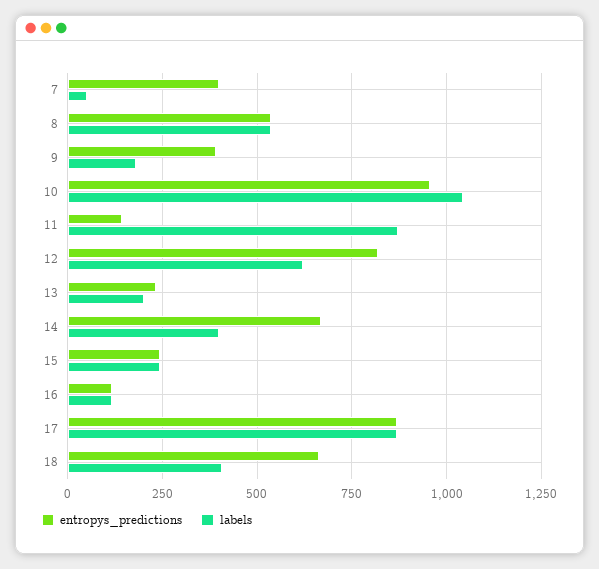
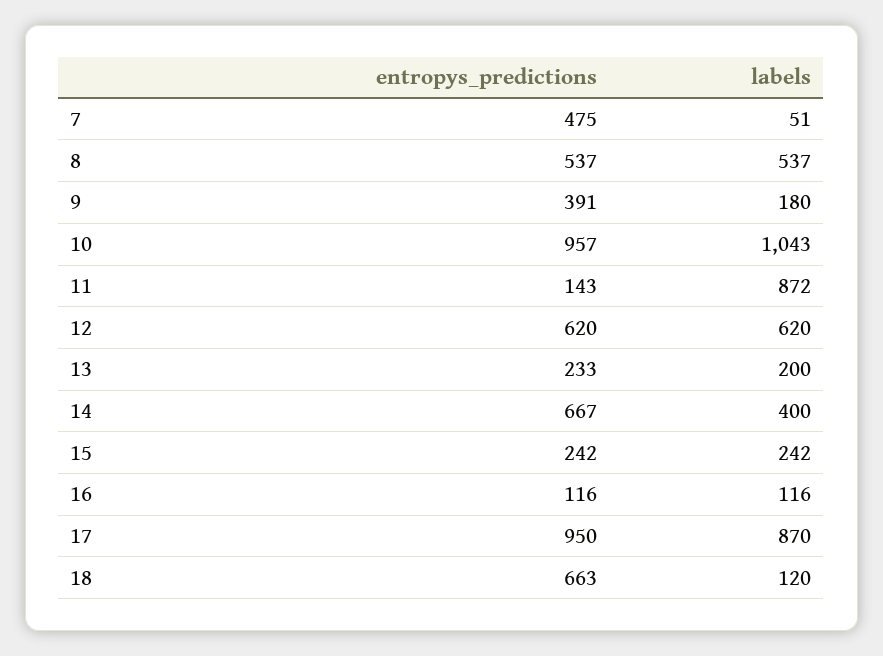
  {
    "entropys_predictions": {
-     "7": 400,
+     "7": 475,
      "8": 537,
      "9": 391,
      "10": 957,
      "11": 143,
-     "12": 825,
+     "12": 620,
      "13": 233,
      "14": 667,
      "15": 242,
      "16": 116,
-     "17": 875,
+     "17": 950,
      "18": 663
    },
    "labels": {
      "7": 51,
      "8": 537,
      "9": 180,
      "10": 1043,
      "11": 872,
      "12": 620,
      "13": 200,
      "14": 400,
      "15": 242,
      "16": 116,
      "17": 870,
-     "18": 400
+     "18": 120
    }
  }

